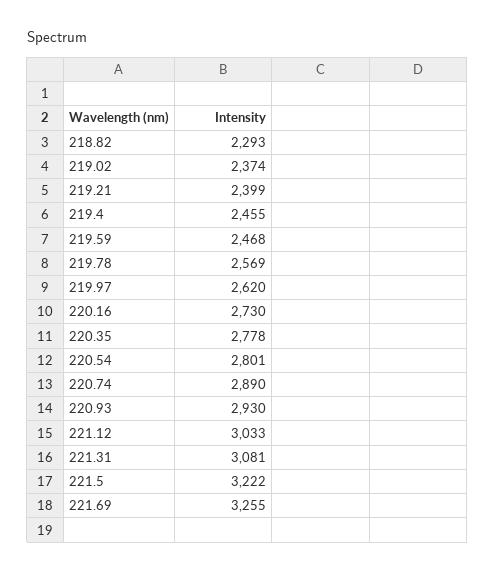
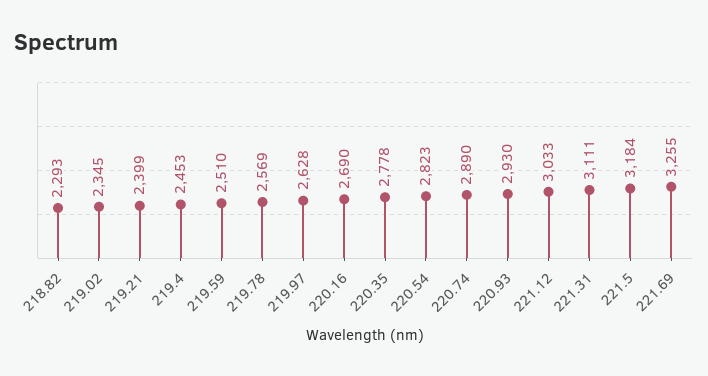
  {
    "218.82": 2293,
-   "219.02": 2374,
+   "219.02": 2345,
    "219.21": 2399,
-   "219.4": 2455,
+   "219.4": 2453,
-   "219.59": 2468,
+   "219.59": 2510,
    "219.78": 2569,
-   "219.97": 2620,
+   "219.97": 2628,
-   "220.16": 2730,
+   "220.16": 2690,
    "220.35": 2778,
-   "220.54": 2801,
+   "220.54": 2823,
    "220.74": 2890,
    "220.93": 2930,
    "221.12": 3033,
-   "221.31": 3081,
+   "221.31": 3111,
-   "221.5": 3222,
+   "221.5": 3184,
    "221.69": 3255
  }

